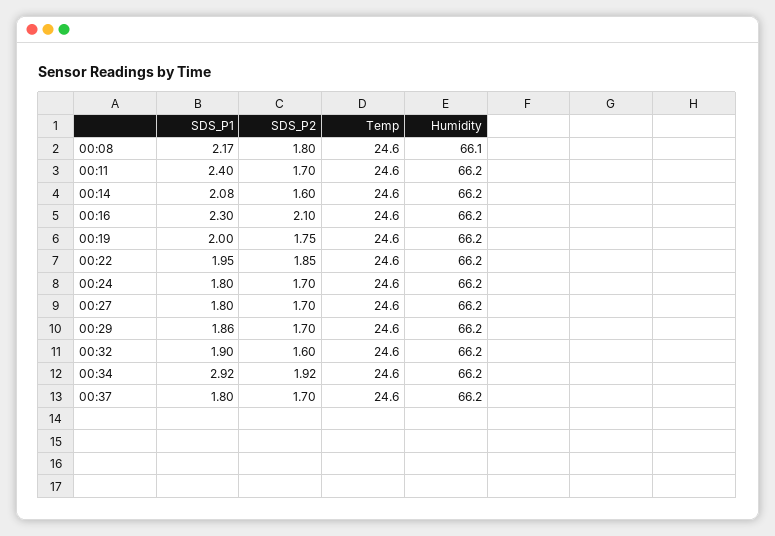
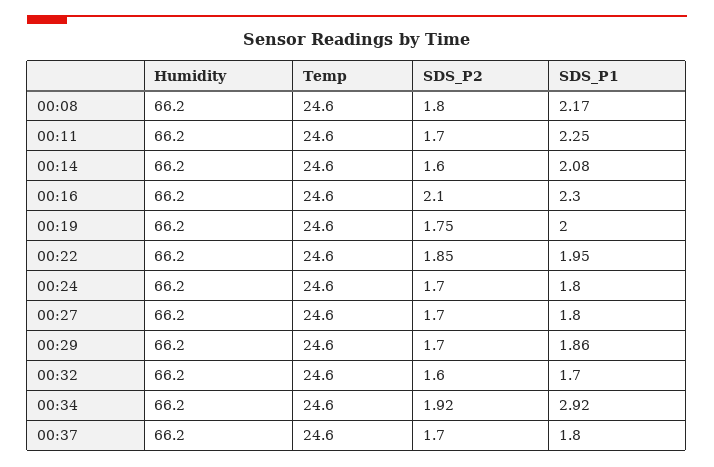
  {
    "SDS_P1": {
      "00:08": 2.17,
-     "00:11": 2.4,
+     "00:11": 2.25,
      "00:14": 2.08,
      "00:16": 2.3,
      "00:19": 2,
      "00:22": 1.95,
      "00:24": 1.8,
      "00:27": 1.8,
      "00:29": 1.86,
-     "00:32": 1.9,
+     "00:32": 1.7,
      "00:34": 2.92,
      "00:37": 1.8
    },
    "SDS_P2": {
      "00:08": 1.8,
      "00:11": 1.7,
      "00:14": 1.6,
      "00:16": 2.1,
      "00:19": 1.75,
      "00:22": 1.85,
      "00:24": 1.7,
      "00:27": 1.7,
      "00:29": 1.7,
      "00:32": 1.6,
      "00:34": 1.92,
      "00:37": 1.7
    },
    "Temp": {
      "00:08": 24.6,
      "00:11": 24.6,
      "00:14": 24.6,
      "00:16": 24.6,
      "00:19": 24.6,
      "00:22": 24.6,
      "00:24": 24.6,
      "00:27": 24.6,
      "00:29": 24.6,
      "00:32": 24.6,
      "00:34": 24.6,
      "00:37": 24.6
    },
    "Humidity": {
-     "00:08": 66.1,
+     "00:08": 66.2,
      "00:11": 66.2,
      "00:14": 66.2,
      "00:16": 66.2,
      "00:19": 66.2,
      "00:22": 66.2,
      "00:24": 66.2,
      "00:27": 66.2,
      "00:29": 66.2,
      "00:32": 66.2,
      "00:34": 66.2,
      "00:37": 66.2
    }
  }

